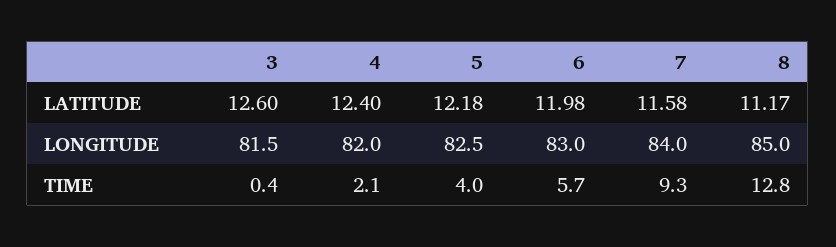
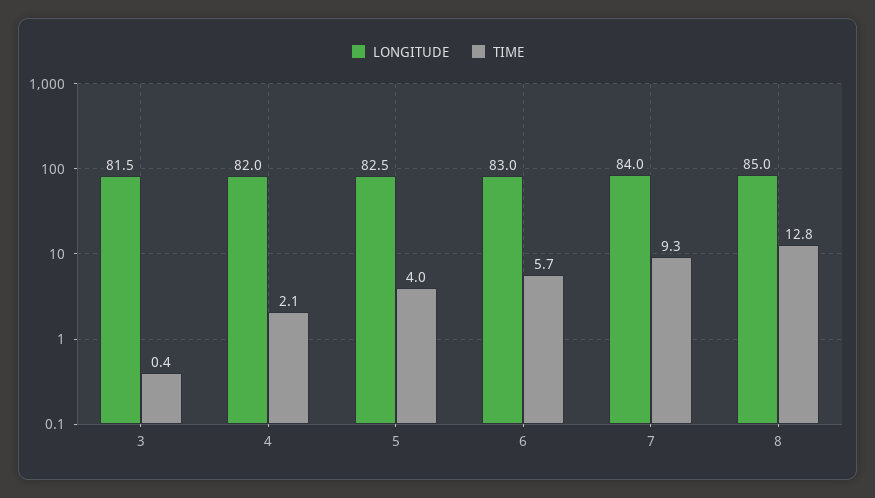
  {
-   "LATITUDE": {
-     "3": 12.6,
-     "4": 12.4,
-     "5": 12.18,
-     "6": 11.98,
-     "7": 11.58,
-     "8": 11.17
-   },
    "LONGITUDE": {
      "3": 81.5,
      "4": 82,
      "5": 82.5,
      "6": 83,
      "7": 84,
      "8": 85
    },
    "TIME": {
      "3": 0.4,
      "4": 2.1,
      "5": 4,
      "6": 5.7,
      "7": 9.3,
      "8": 12.8
    }
  }

